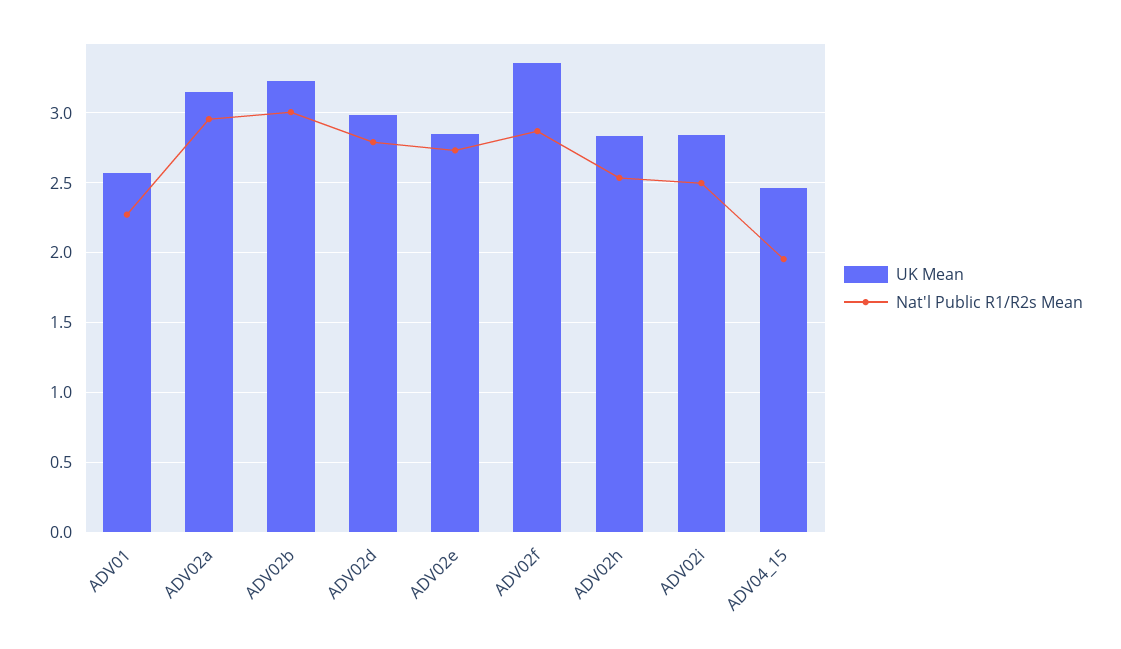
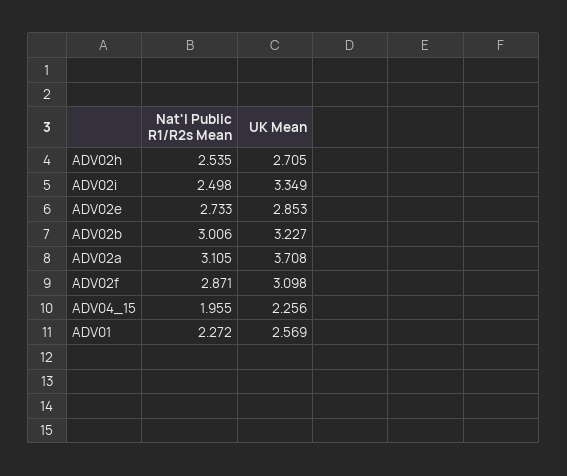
  {
    "UK Mean": {
      "ADV01": 2.569,
-     "ADV02a": 3.15,
+     "ADV02a": 3.708,
      "ADV02b": 3.227,
-     "ADV02d": 3,
      "ADV02e": 2.853,
-     "ADV02f": 3.35,
+     "ADV02f": 3.098,
-     "ADV02h": 2.85,
+     "ADV02h": 2.705,
-     "ADV02i": 2.85,
+     "ADV02i": 3.349,
-     "ADV04_15": 2.45
+     "ADV04_15": 2.256
    },
    "Nat'l Public R1/R2s Mean": {
      "ADV01": 2.272,
-     "ADV02a": 2.95,
+     "ADV02a": 3.105,
      "ADV02b": 3.006,
-     "ADV02d": 2.8,
      "ADV02e": 2.733,
      "ADV02f": 2.871,
      "ADV02h": 2.535,
      "ADV02i": 2.498,
      "ADV04_15": 1.955
    }
  }

